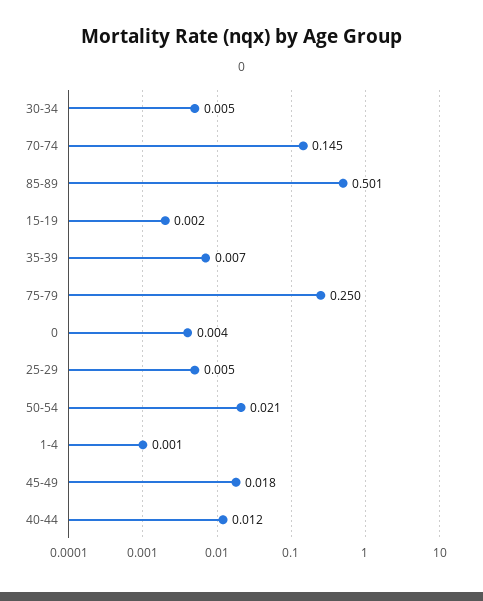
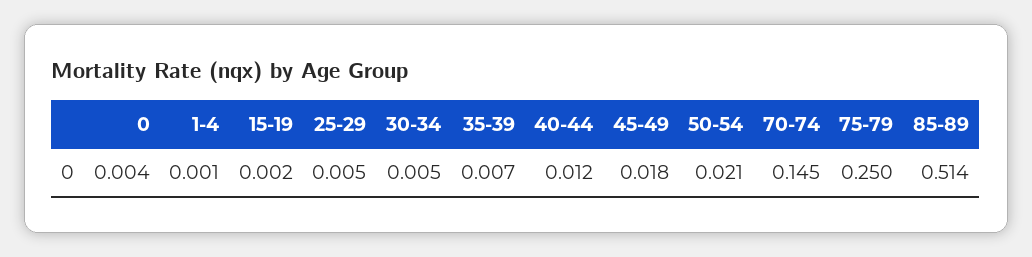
  {
    "30-34": 0.005,
    "70-74": 0.145,
-   "85-89": 0.501,
+   "85-89": 0.514,
    "15-19": 0.002,
    "35-39": 0.007,
    "75-79": 0.25,
    "0": 0.004,
    "25-29": 0.005,
    "50-54": 0.021,
    "1-4": 0.001,
    "45-49": 0.018,
    "40-44": 0.012
  }

